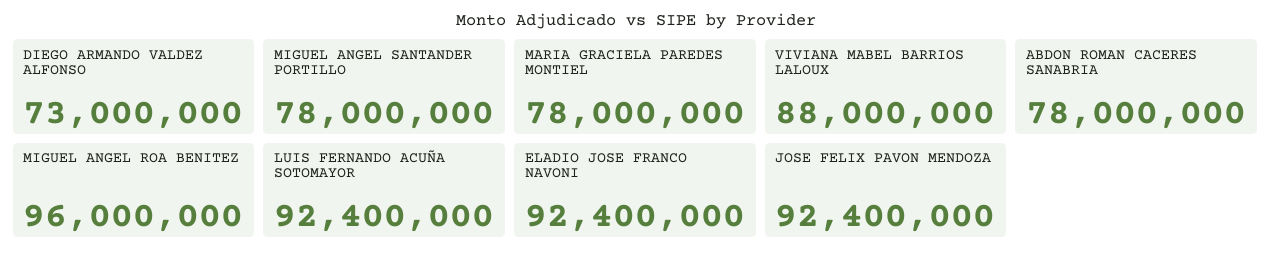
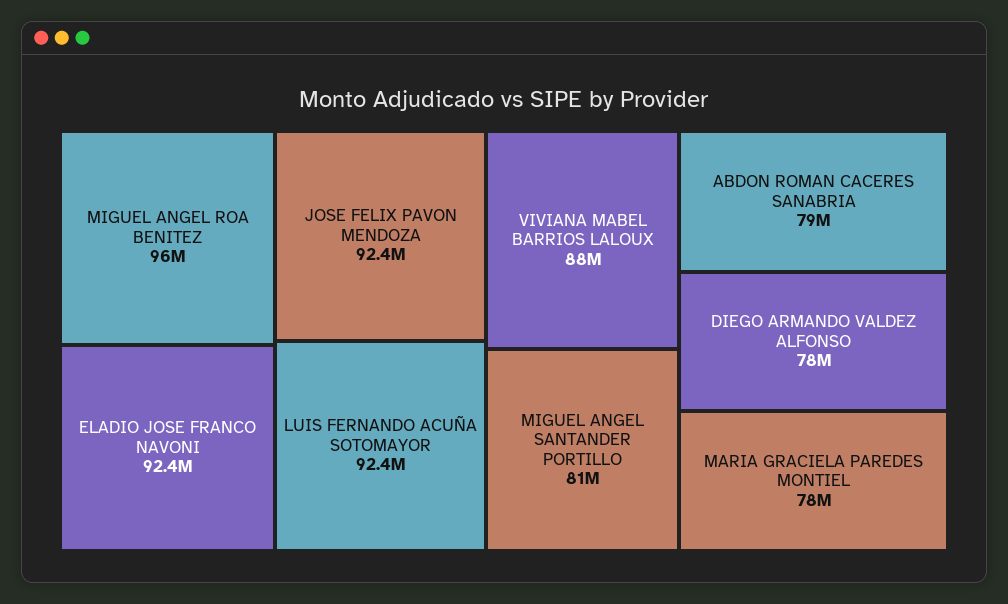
  {
-   "DIEGO ARMANDO VALDEZ ALFONSO": 73000000,
+   "DIEGO ARMANDO VALDEZ ALFONSO": 78000000,
-   "MIGUEL ANGEL SANTANDER PORTILLO": 78000000,
+   "MIGUEL ANGEL SANTANDER PORTILLO": 81000000,
    "MARIA GRACIELA PAREDES MONTIEL": 78000000,
    "VIVIANA MABEL BARRIOS LALOUX": 88000000,
-   "ABDON ROMAN CACERES SANABRIA": 78000000,
+   "ABDON ROMAN CACERES SANABRIA": 79000000,
    "MIGUEL ANGEL ROA BENITEZ": 96000000,
    "LUIS FERNANDO ACUÑA SOTOMAYOR": 92400000,
    "ELADIO JOSE FRANCO NAVONI": 92400000,
    "JOSE FELIX PAVON MENDOZA": 92400000
  }

